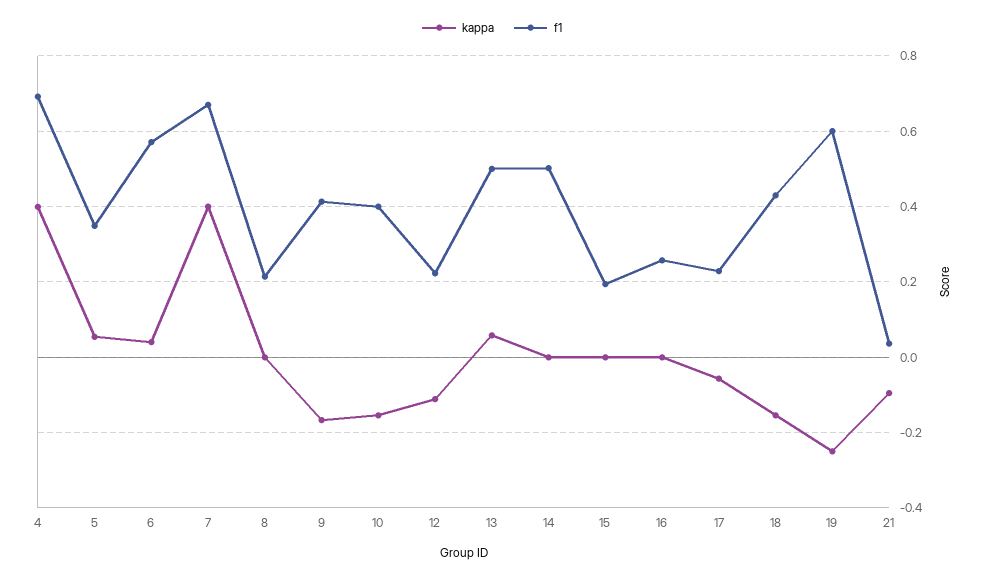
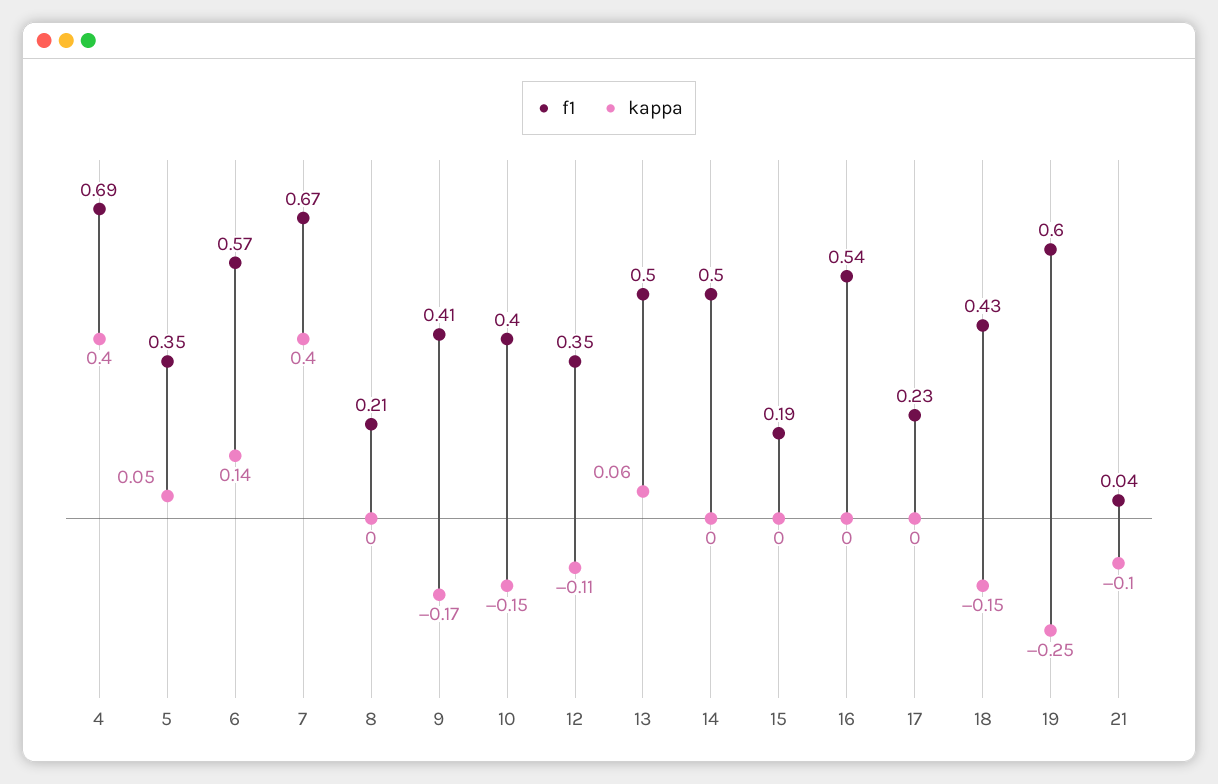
  {
    "kappa": {
      "4": 0.4,
      "5": 0.05,
-     "6": 0.04,
+     "6": 0.14,
      "7": 0.4,
      "8": 0,
      "9": -0.17,
      "10": -0.15,
      "12": -0.11,
      "13": 0.06,
      "14": 0,
      "15": 0,
      "16": 0,
-     "17": -0.06,
+     "17": 0,
      "18": -0.15,
      "19": -0.25,
      "21": -0.1
    },
    "f1": {
      "4": 0.69,
      "5": 0.35,
      "6": 0.57,
      "7": 0.67,
      "8": 0.21,
      "9": 0.41,
      "10": 0.4,
-     "12": 0.22,
+     "12": 0.35,
      "13": 0.5,
      "14": 0.5,
      "15": 0.19,
-     "16": 0.26,
+     "16": 0.54,
      "17": 0.23,
      "18": 0.43,
      "19": 0.6,
      "21": 0.04
    }
  }

